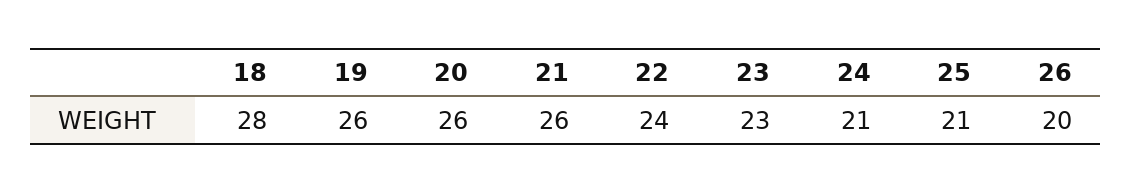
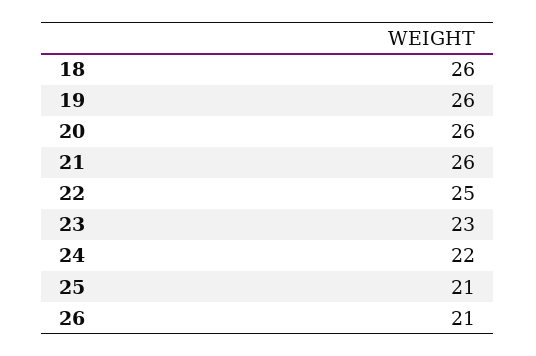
  {
-   "18": 28,
+   "18": 26,
    "19": 26,
    "20": 26,
    "21": 26,
-   "22": 24,
+   "22": 25,
    "23": 23,
-   "24": 21,
+   "24": 22,
    "25": 21,
-   "26": 20
+   "26": 21
  }

